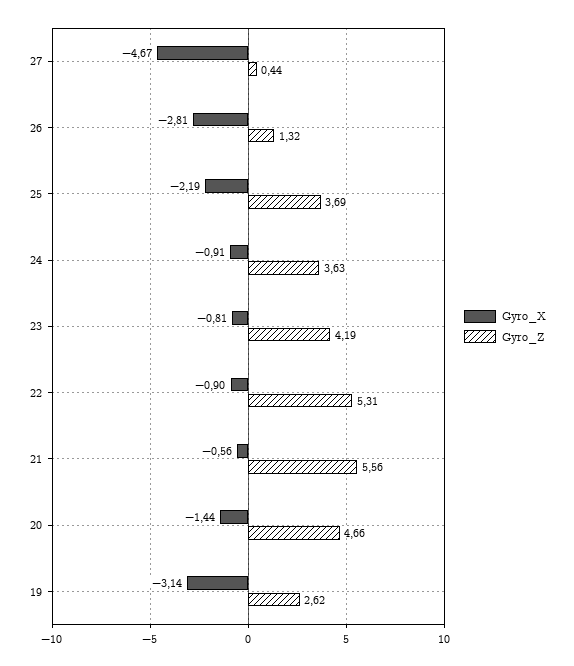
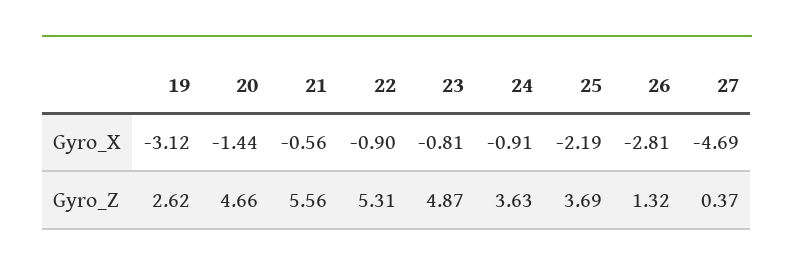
  {
    "Gyro_X": {
-     "27": -4.67,
+     "27": -4.69,
      "26": -2.81,
      "25": -2.19,
      "24": -0.91,
      "23": -0.81,
      "22": -0.9,
      "21": -0.56,
      "20": -1.44,
-     "19": -3.14
+     "19": -3.12
    },
    "Gyro_Z": {
-     "27": 0.44,
+     "27": 0.37,
      "26": 1.32,
      "25": 3.69,
      "24": 3.63,
-     "23": 4.19,
+     "23": 4.87,
      "22": 5.31,
      "21": 5.56,
      "20": 4.66,
      "19": 2.62
    }
  }

